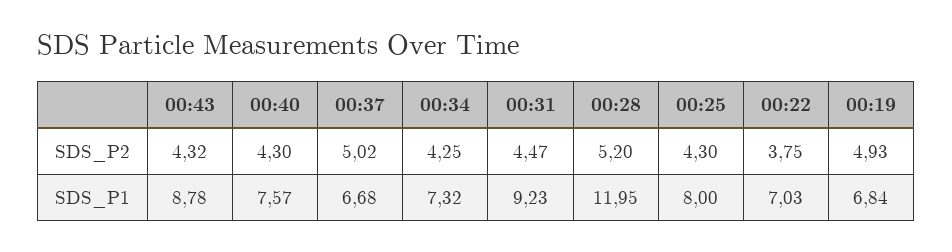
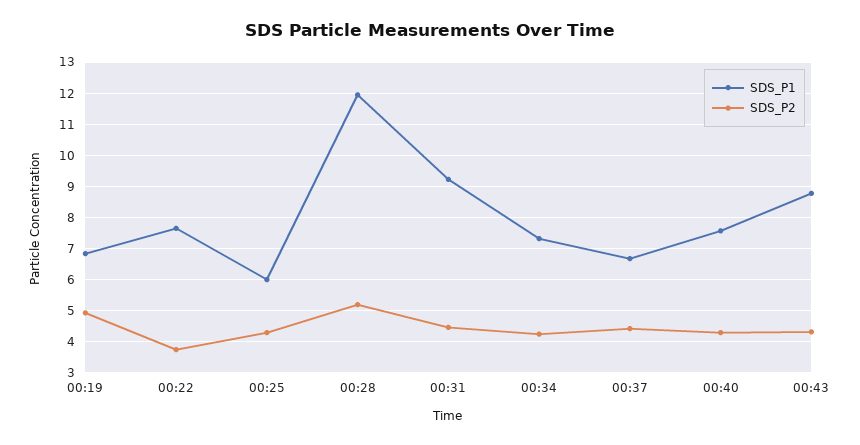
  {
    "SDS_P2": {
      "00:43": 4.32,
      "00:40": 4.3,
-     "00:37": 5.02,
+     "00:37": 4.4,
      "00:34": 4.25,
      "00:31": 4.47,
      "00:28": 5.2,
      "00:25": 4.3,
      "00:22": 3.75,
      "00:19": 4.93
    },
    "SDS_P1": {
      "00:43": 8.78,
      "00:40": 7.57,
      "00:37": 6.68,
      "00:34": 7.32,
      "00:31": 9.23,
      "00:28": 11.95,
-     "00:25": 8,
+     "00:25": 6,
-     "00:22": 7.03,
+     "00:22": 7.6,
      "00:19": 6.84
    }
  }

